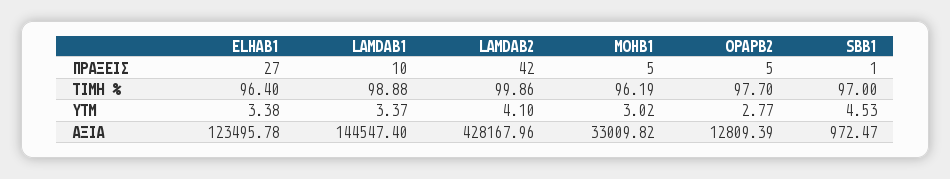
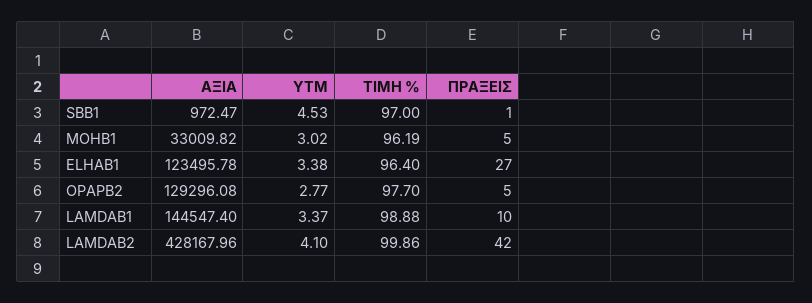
  {
    "ELHAB1": {
      "ΠΡΑΞΕΙΣ": 27,
      "ΤΙΜΗ %": 96.4,
      "YTM": 3.38,
      "ΑΞΙΑ": 123495.78
    },
    "LAMDAB1": {
      "ΠΡΑΞΕΙΣ": 10,
      "ΤΙΜΗ %": 98.88,
      "YTM": 3.37,
      "ΑΞΙΑ": 144547.4
    },
    "LAMDAB2": {
      "ΠΡΑΞΕΙΣ": 42,
      "ΤΙΜΗ %": 99.86,
      "YTM": 4.1,
      "ΑΞΙΑ": 428167.96
    },
    "MOHB1": {
      "ΠΡΑΞΕΙΣ": 5,
      "ΤΙΜΗ %": 96.19,
      "YTM": 3.02,
      "ΑΞΙΑ": 33009.82
    },
    "OPAPB2": {
      "ΠΡΑΞΕΙΣ": 5,
      "ΤΙΜΗ %": 97.7,
      "YTM": 2.77,
-     "ΑΞΙΑ": 12809.39
+     "ΑΞΙΑ": 129296.08
    },
    "SBB1": {
      "ΠΡΑΞΕΙΣ": 1,
      "ΤΙΜΗ %": 97,
      "YTM": 4.53,
      "ΑΞΙΑ": 972.47
    }
  }

